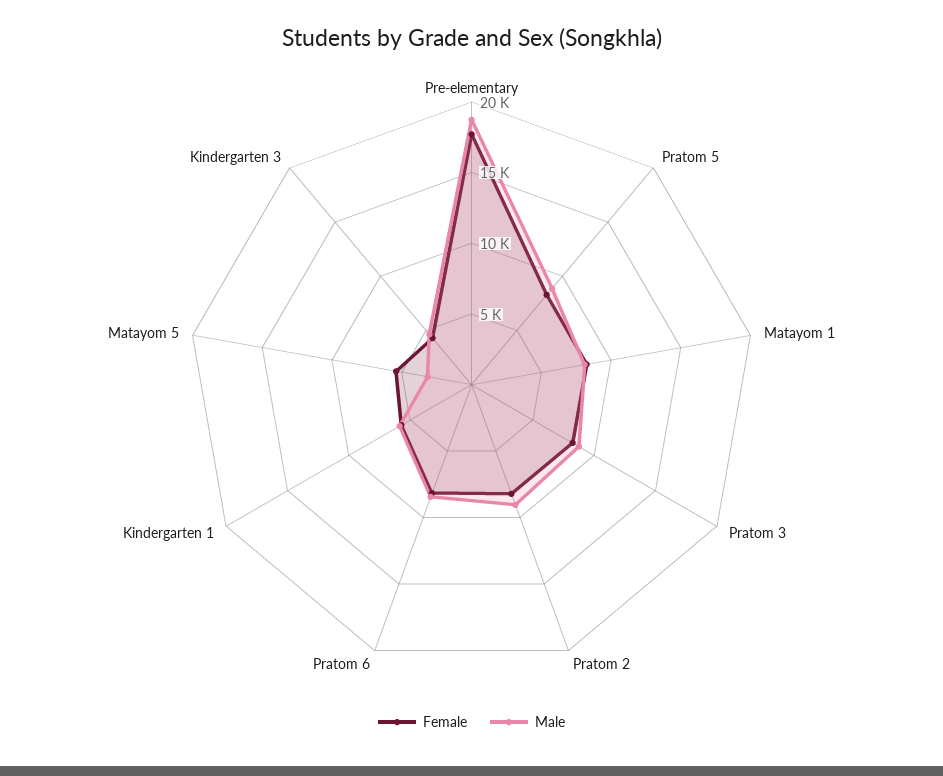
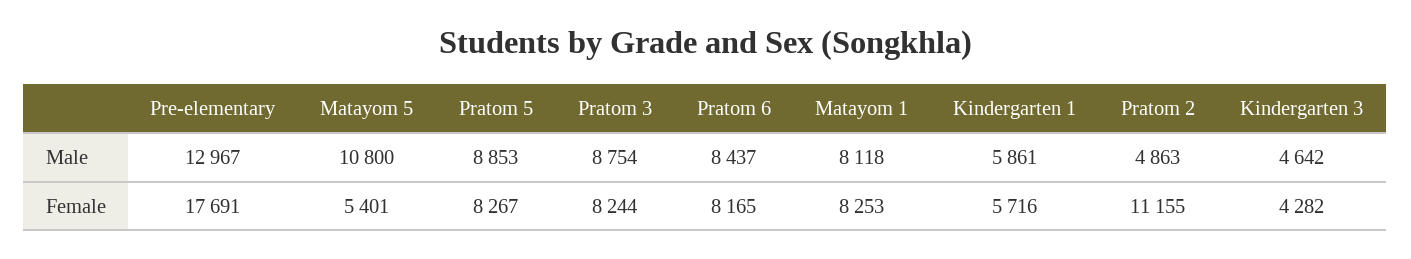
  {
    "Female": {
      "Pre-elementary": 17691,
      "Pratom 5": 8267,
      "Matayom 1": 8253,
      "Pratom 3": 8244,
-     "Pratom 2": 8000,
+     "Pratom 2": 11155,
      "Pratom 6": 8165,
      "Kindergarten 1": 5716,
      "Matayom 5": 5401,
      "Kindergarten 3": 4282
    },
    "Male": {
-     "Pre-elementary": 19000,
+     "Pre-elementary": 12967,
      "Pratom 5": 8853,
      "Matayom 1": 8118,
      "Pratom 3": 8754,
-     "Pratom 2": 9000,
+     "Pratom 2": 4863,
      "Pratom 6": 8437,
      "Kindergarten 1": 5861,
-     "Matayom 5": 3000,
+     "Matayom 5": 10800,
      "Kindergarten 3": 4642
    }
  }

